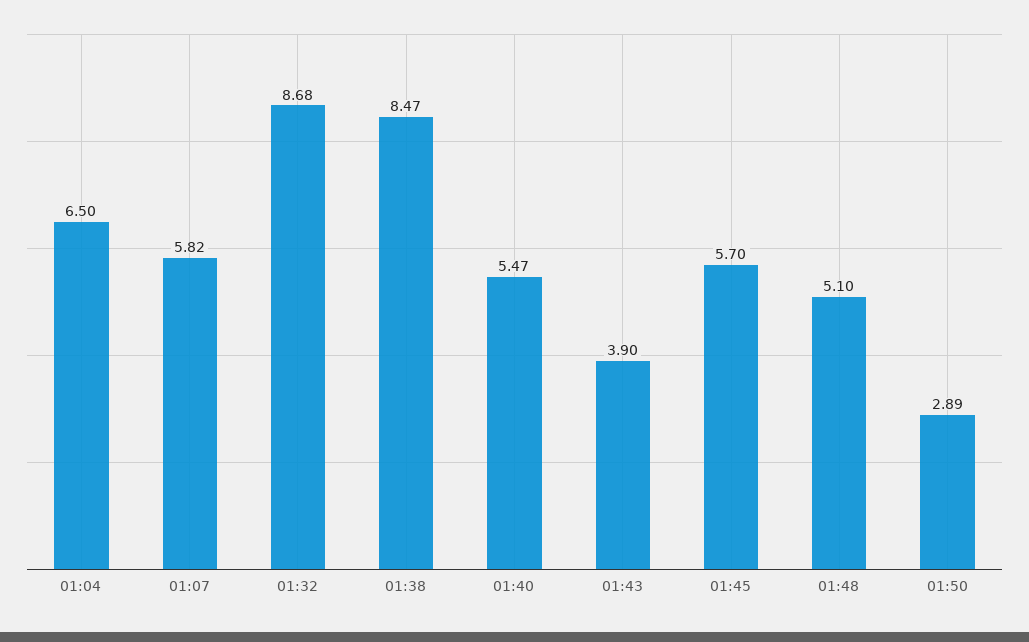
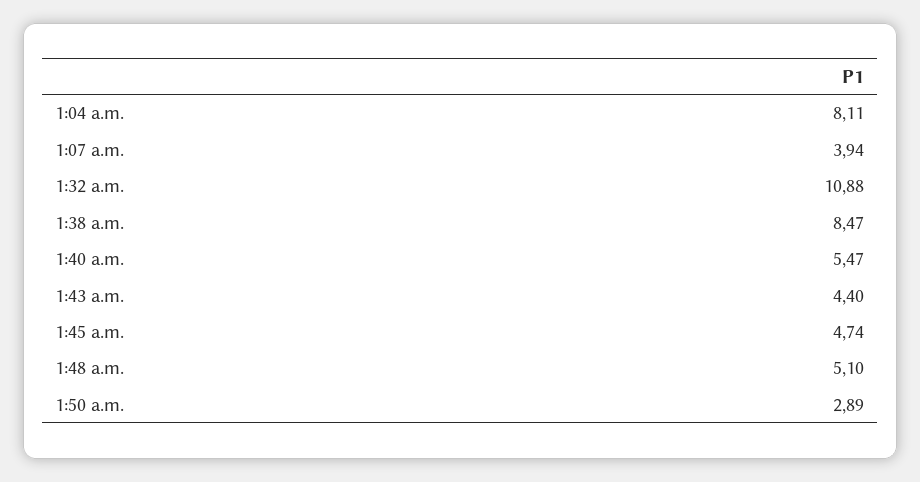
  {
-   "01:04": 6.5,
+   "01:04": 8.11,
-   "01:07": 5.82,
+   "01:07": 3.94,
-   "01:32": 8.68,
+   "01:32": 10.88,
    "01:38": 8.47,
    "01:40": 5.47,
-   "01:43": 3.9,
+   "01:43": 4.4,
-   "01:45": 5.7,
+   "01:45": 4.74,
    "01:48": 5.1,
    "01:50": 2.89
  }

